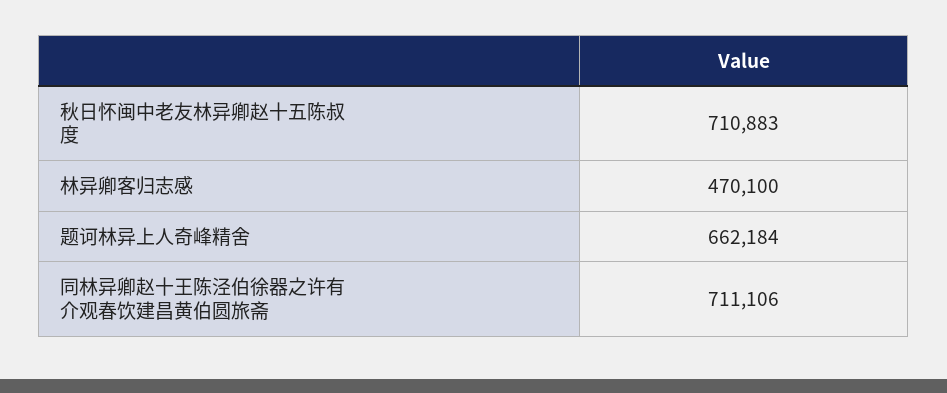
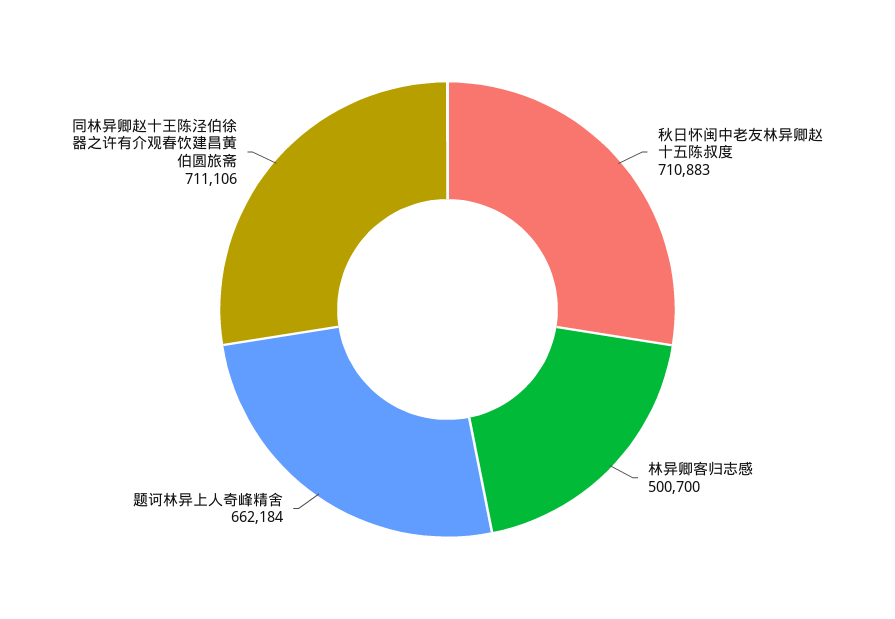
  {
    "秋日怀闽中老友林异卿赵十五陈叔度": 710883,
-   "林异卿客归志感": 470100,
+   "林异卿客归志感": 500700,
    "题诃林异上人奇峰精舍": 662184,
    "同林异卿赵十王陈泾伯徐器之许有介观春饮建昌黄伯圆旅斋": 711106
  }

